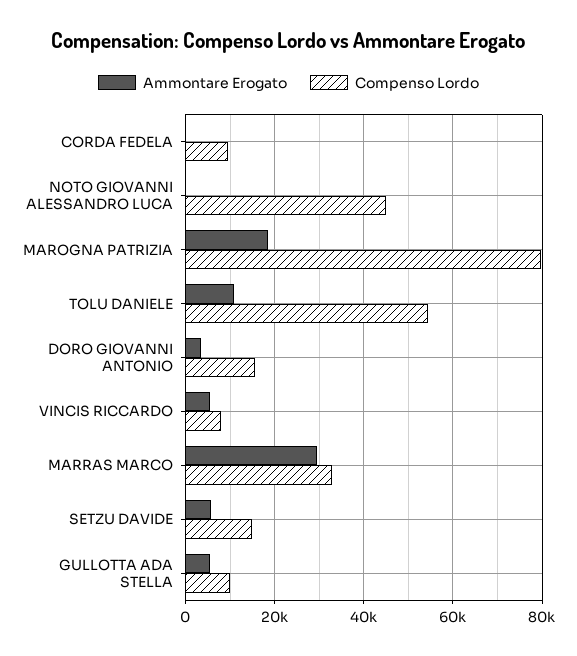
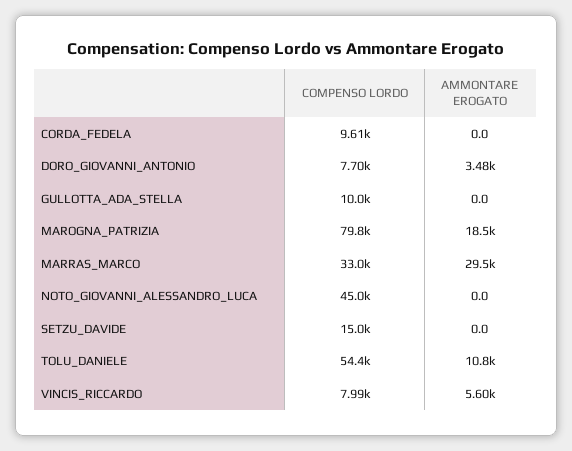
  {
    "Ammontare Erogato": {
      "CORDA FEDELA": 0,
      "NOTO GIOVANNI ALESSANDRO LUCA": 0,
      "MAROGNA PATRIZIA": 18500,
      "TOLU DANIELE": 10800,
      "DORO GIOVANNI ANTONIO": 3480,
      "VINCIS RICCARDO": 5600,
      "MARRAS MARCO": 29500,
-     "SETZU DAVIDE": 6000,
+     "SETZU DAVIDE": 0,
-     "GULLOTTA ADA STELLA": 6000
+     "GULLOTTA ADA STELLA": 0
    },
    "Compenso Lordo": {
      "CORDA FEDELA": 9610,
      "NOTO GIOVANNI ALESSANDRO LUCA": 45000,
      "MAROGNA PATRIZIA": 79800,
      "TOLU DANIELE": 54400,
-     "DORO GIOVANNI ANTONIO": 16000,
+     "DORO GIOVANNI ANTONIO": 7700,
      "VINCIS RICCARDO": 7990,
      "MARRAS MARCO": 33000,
      "SETZU DAVIDE": 15000,
      "GULLOTTA ADA STELLA": 10000
    }
  }

